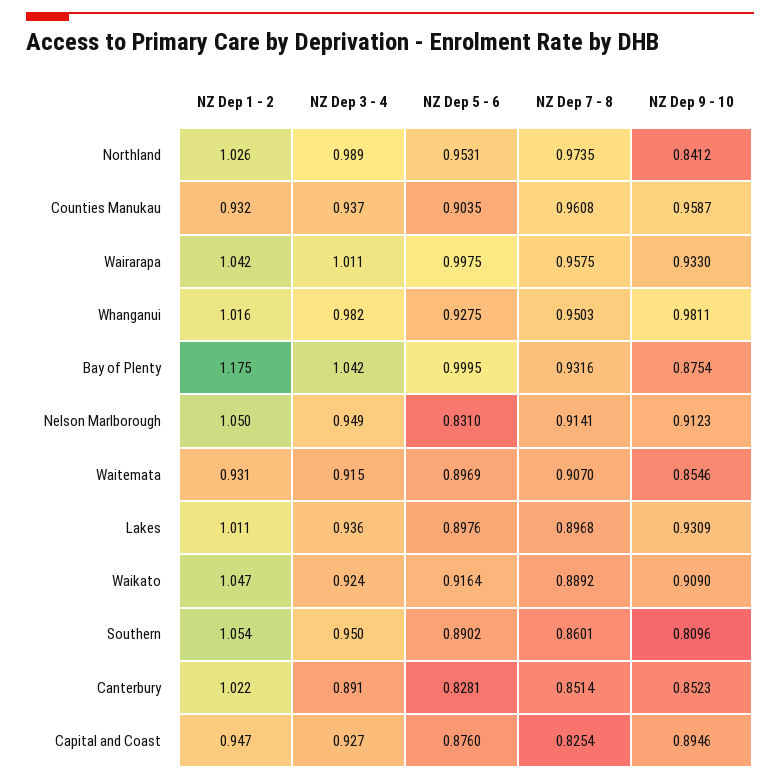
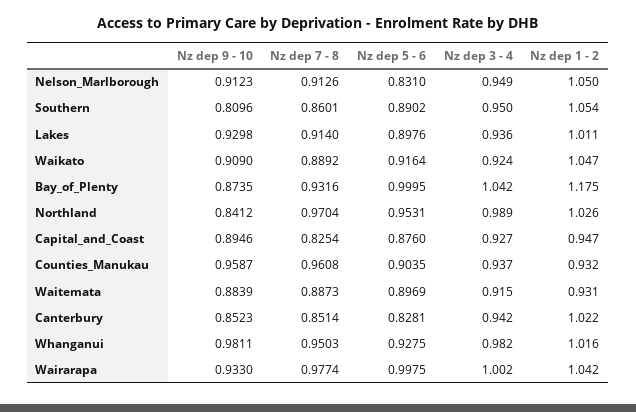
  {
    "NZ Dep 1 - 2": {
      "Northland": 1.026,
      "Counties Manukau": 0.932,
      "Wairarapa": 1.042,
      "Whanganui": 1.016,
      "Bay of Plenty": 1.175,
      "Nelson Marlborough": 1.05,
      "Waitemata": 0.931,
      "Lakes": 1.011,
      "Waikato": 1.047,
      "Southern": 1.054,
      "Canterbury": 1.022,
      "Capital and Coast": 0.947
    },
    "NZ Dep 3 - 4": {
      "Northland": 0.989,
      "Counties Manukau": 0.937,
-     "Wairarapa": 1.011,
+     "Wairarapa": 1.002,
      "Whanganui": 0.982,
      "Bay of Plenty": 1.042,
      "Nelson Marlborough": 0.949,
      "Waitemata": 0.915,
      "Lakes": 0.936,
      "Waikato": 0.924,
      "Southern": 0.95,
-     "Canterbury": 0.891,
+     "Canterbury": 0.942,
      "Capital and Coast": 0.927
    },
    "NZ Dep 5 - 6": {
      "Northland": 0.9531,
      "Counties Manukau": 0.9035,
      "Wairarapa": 0.9975,
      "Whanganui": 0.9275,
      "Bay of Plenty": 0.9995,
      "Nelson Marlborough": 0.831,
      "Waitemata": 0.8969,
      "Lakes": 0.8976,
      "Waikato": 0.9164,
      "Southern": 0.8902,
      "Canterbury": 0.8281,
      "Capital and Coast": 0.876
    },
    "NZ Dep 7 - 8": {
-     "Northland": 0.9735,
+     "Northland": 0.9704,
      "Counties Manukau": 0.9608,
-     "Wairarapa": 0.9575,
+     "Wairarapa": 0.9774,
      "Whanganui": 0.9503,
      "Bay of Plenty": 0.9316,
-     "Nelson Marlborough": 0.9141,
+     "Nelson Marlborough": 0.9126,
-     "Waitemata": 0.907,
+     "Waitemata": 0.8873,
-     "Lakes": 0.8968,
+     "Lakes": 0.914,
      "Waikato": 0.8892,
      "Southern": 0.8601,
      "Canterbury": 0.8514,
      "Capital and Coast": 0.8254
    },
    "NZ Dep 9 - 10": {
      "Northland": 0.8412,
      "Counties Manukau": 0.9587,
      "Wairarapa": 0.933,
      "Whanganui": 0.9811,
-     "Bay of Plenty": 0.8754,
+     "Bay of Plenty": 0.8735,
      "Nelson Marlborough": 0.9123,
-     "Waitemata": 0.8546,
+     "Waitemata": 0.8839,
-     "Lakes": 0.9309,
+     "Lakes": 0.9298,
      "Waikato": 0.909,
      "Southern": 0.8096,
      "Canterbury": 0.8523,
      "Capital and Coast": 0.8946
    }
  }

